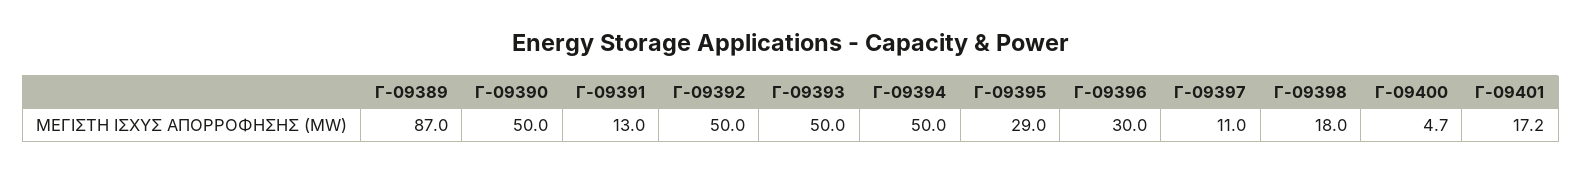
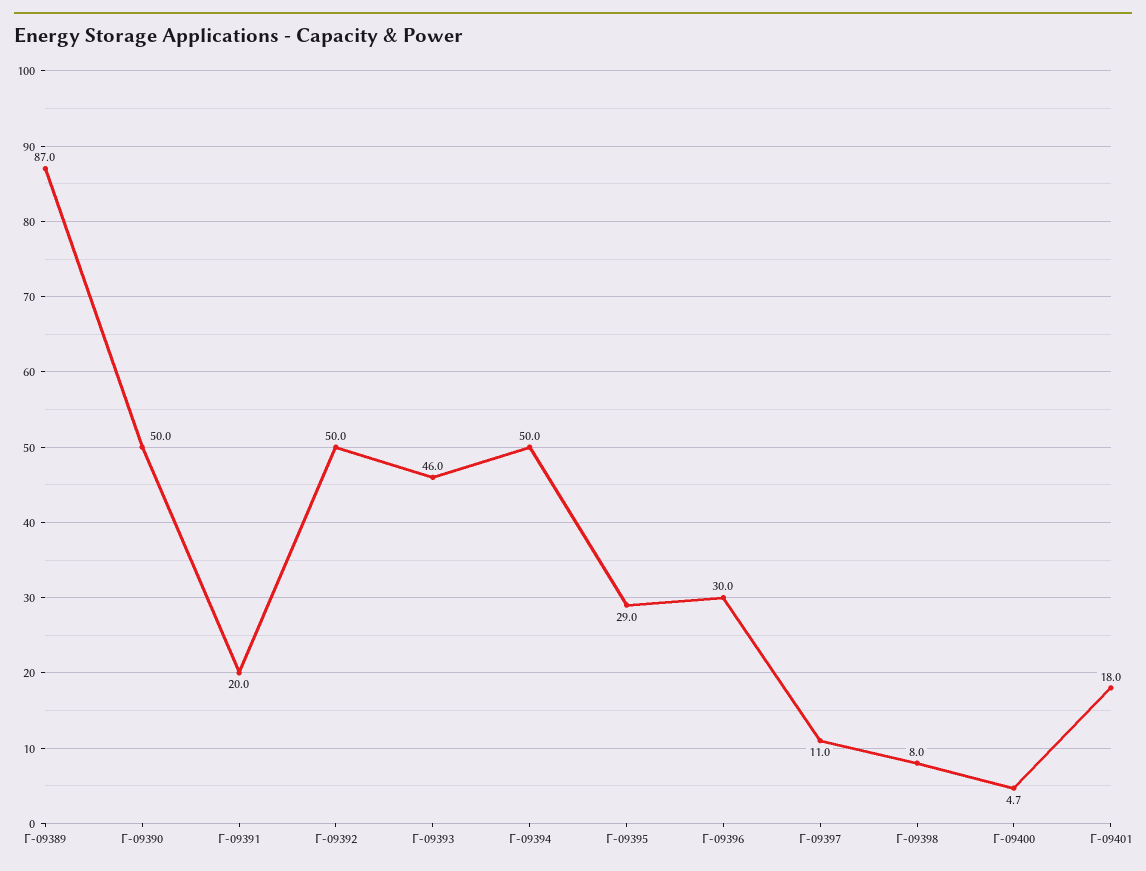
  {
    "Γ-09389": 87,
    "Γ-09390": 50,
-   "Γ-09391": 13,
+   "Γ-09391": 20,
    "Γ-09392": 50,
-   "Γ-09393": 50,
+   "Γ-09393": 46,
    "Γ-09394": 50,
    "Γ-09395": 29,
    "Γ-09396": 30,
    "Γ-09397": 11,
-   "Γ-09398": 18,
+   "Γ-09398": 8,
    "Γ-09400": 4.7,
-   "Γ-09401": 17.2
+   "Γ-09401": 18
  }

